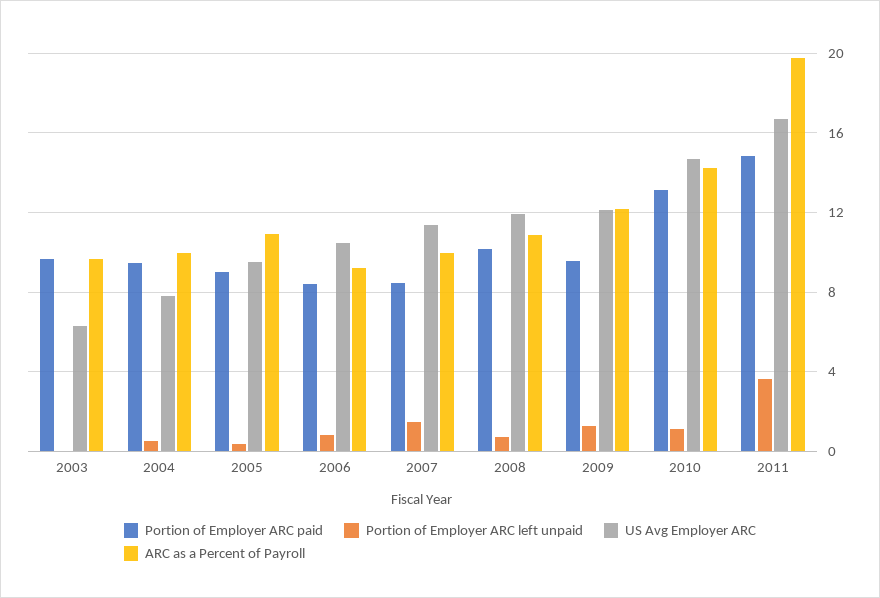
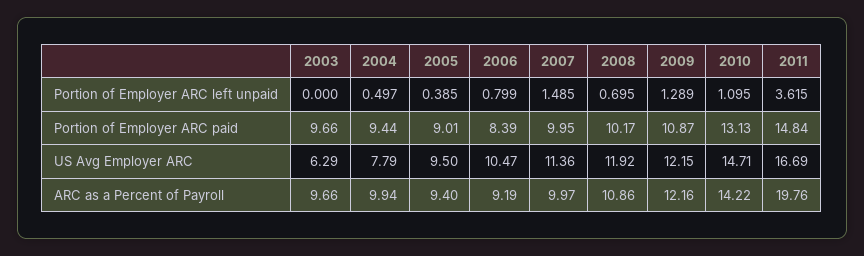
  {
    "Portion of Employer ARC paid": {
      "2003": 9.66,
      "2004": 9.44,
      "2005": 9.01,
      "2006": 8.39,
-     "2007": 8.5,
+     "2007": 9.95,
      "2008": 10.17,
-     "2009": 9.5,
+     "2009": 10.87,
      "2010": 13.13,
      "2011": 14.84
    },
    "Portion of Employer ARC left unpaid": {
      "2003": 0,
      "2004": 0.497,
      "2005": 0.385,
      "2006": 0.799,
      "2007": 1.485,
      "2008": 0.695,
      "2009": 1.289,
      "2010": 1.095,
      "2011": 3.615
    },
    "US Avg Employer ARC": {
      "2003": 6.29,
      "2004": 7.79,
      "2005": 9.5,
      "2006": 10.47,
      "2007": 11.36,
      "2008": 11.92,
      "2009": 12.15,
      "2010": 14.71,
      "2011": 16.69
    },
    "ARC as a Percent of Payroll": {
      "2003": 9.66,
      "2004": 9.94,
-     "2005": 11,
+     "2005": 9.4,
      "2006": 9.19,
      "2007": 9.97,
      "2008": 10.86,
      "2009": 12.16,
      "2010": 14.22,
      "2011": 19.76
    }
  }

